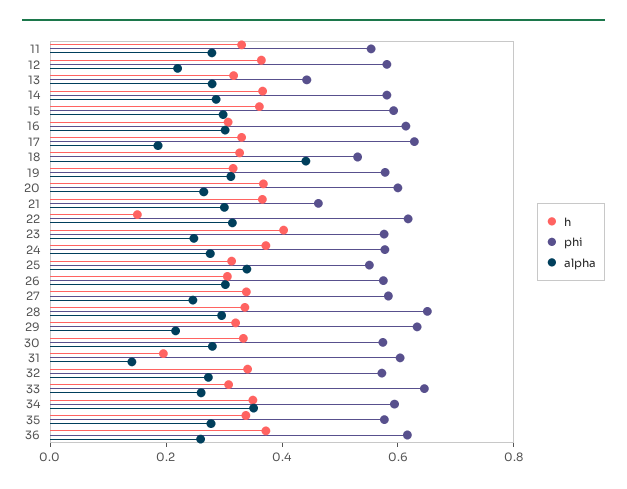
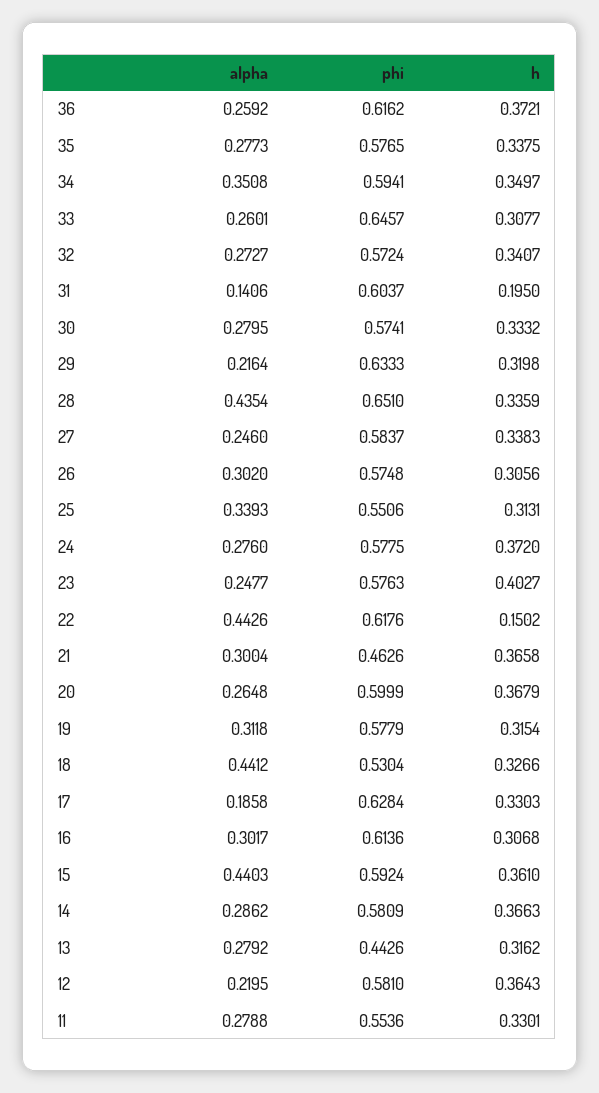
  {
    "h": {
      "11": 0.3301,
      "12": 0.3643,
      "13": 0.3162,
      "14": 0.3663,
      "15": 0.361,
      "16": 0.3068,
      "17": 0.3303,
      "18": 0.3266,
      "19": 0.3154,
      "20": 0.3679,
      "21": 0.3658,
      "22": 0.1502,
      "23": 0.4027,
      "24": 0.372,
      "25": 0.3131,
      "26": 0.3056,
      "27": 0.3383,
      "28": 0.3359,
      "29": 0.3198,
      "30": 0.3332,
      "31": 0.195,
      "32": 0.3407,
      "33": 0.3077,
      "34": 0.3497,
      "35": 0.3375,
      "36": 0.3721
    },
    "phi": {
      "11": 0.5536,
      "12": 0.581,
      "13": 0.4426,
      "14": 0.5809,
      "15": 0.5924,
      "16": 0.6136,
      "17": 0.6284,
      "18": 0.5304,
      "19": 0.5779,
      "20": 0.5999,
      "21": 0.4626,
      "22": 0.6176,
      "23": 0.5763,
      "24": 0.5775,
      "25": 0.5506,
      "26": 0.5748,
      "27": 0.5837,
      "28": 0.651,
      "29": 0.6333,
      "30": 0.5741,
      "31": 0.6037,
      "32": 0.5724,
      "33": 0.6457,
      "34": 0.5941,
      "35": 0.5765,
      "36": 0.6162
    },
    "alpha": {
      "11": 0.2788,
      "12": 0.2195,
      "13": 0.2792,
      "14": 0.2862,
-     "15": 0.3,
+     "15": 0.4403,
      "16": 0.3017,
      "17": 0.1858,
      "18": 0.4412,
      "19": 0.3118,
      "20": 0.2648,
      "21": 0.3004,
-     "22": 0.3,
+     "22": 0.4426,
      "23": 0.2477,
      "24": 0.276,
      "25": 0.3393,
      "26": 0.302,
      "27": 0.246,
-     "28": 0.3,
+     "28": 0.4354,
      "29": 0.2164,
      "30": 0.2795,
      "31": 0.1406,
      "32": 0.2727,
      "33": 0.2601,
      "34": 0.3508,
      "35": 0.2773,
      "36": 0.2592
    }
  }

